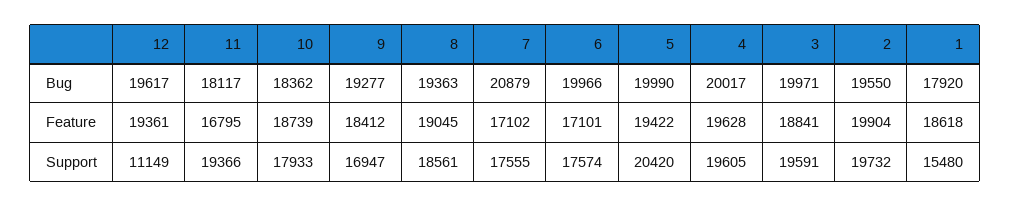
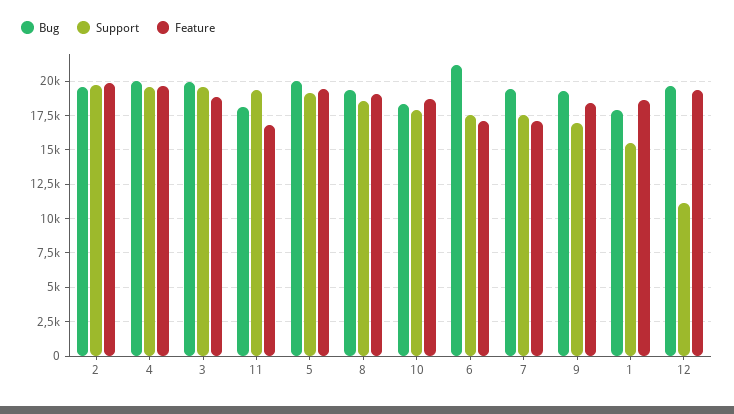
  {
    "Bug": {
      "12": 19617,
      "11": 18117,
      "10": 18362,
      "9": 19277,
      "8": 19363,
-     "7": 20879,
+     "7": 19500,
-     "6": 19966,
+     "6": 21000,
      "5": 19990,
      "4": 20017,
      "3": 19971,
      "2": 19550,
      "1": 17920
    },
    "Feature": {
      "12": 19361,
      "11": 16795,
      "10": 18739,
      "9": 18412,
      "8": 19045,
      "7": 17102,
      "6": 17101,
      "5": 19422,
      "4": 19628,
      "3": 18841,
      "2": 19904,
      "1": 18618
    },
    "Support": {
      "12": 11149,
      "11": 19366,
      "10": 17933,
      "9": 16947,
      "8": 18561,
      "7": 17555,
      "6": 17574,
-     "5": 20420,
+     "5": 19000,
      "4": 19605,
      "3": 19591,
      "2": 19732,
      "1": 15480
    }
  }

